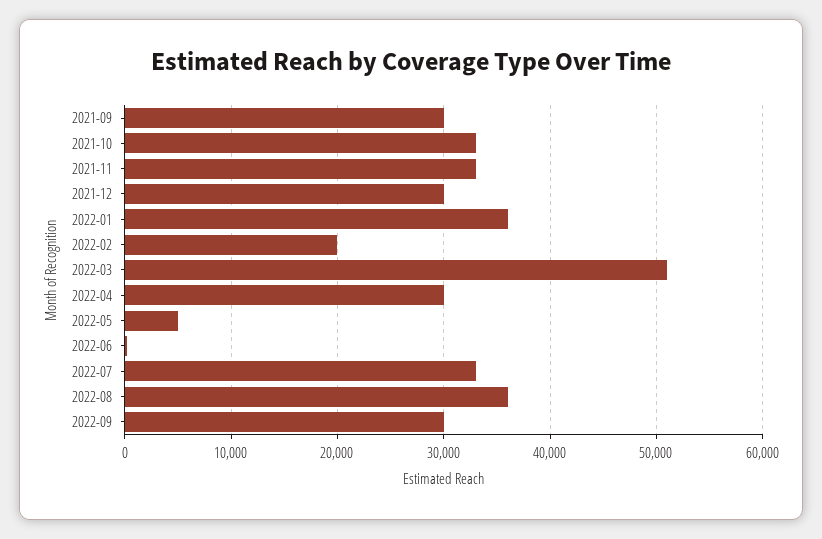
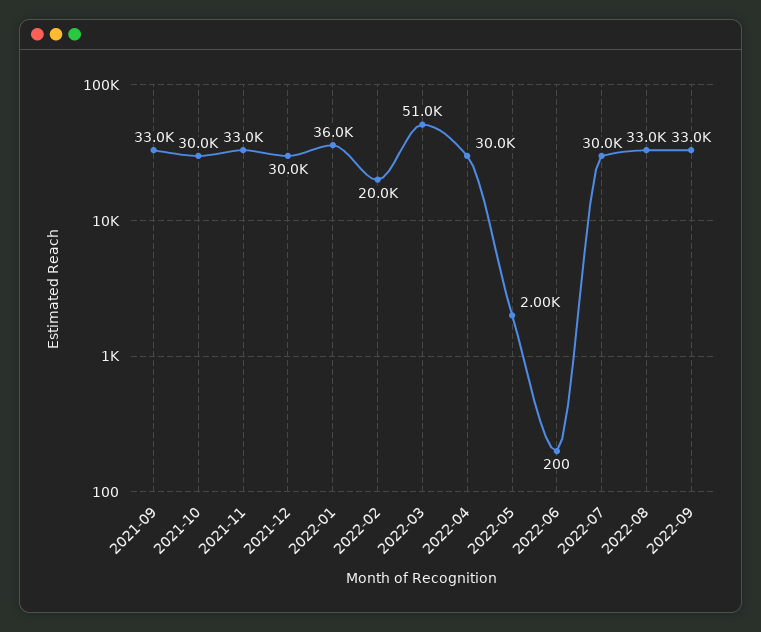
  {
-   "2021-09": 30000,
+   "2021-09": 33000,
-   "2021-10": 33000,
+   "2021-10": 30000,
    "2021-11": 33000,
    "2021-12": 30000,
    "2022-01": 36000,
    "2022-02": 20000,
    "2022-03": 51000,
    "2022-04": 30000,
-   "2022-05": 5000,
+   "2022-05": 2000,
    "2022-06": 200,
-   "2022-07": 33000,
+   "2022-07": 30000,
-   "2022-08": 36000,
+   "2022-08": 33000,
-   "2022-09": 30000
+   "2022-09": 33000
  }

